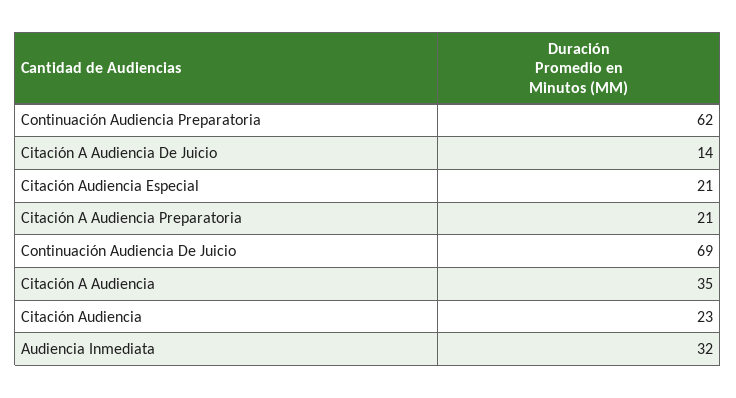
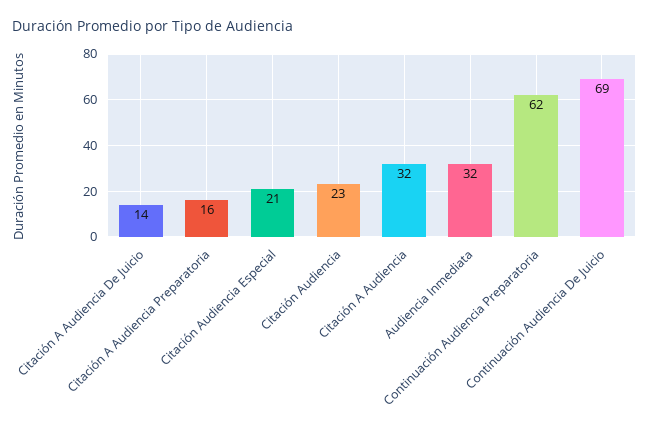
  {
    "Continuación Audiencia Preparatoria": 62,
    "Citación A Audiencia De Juicio": 14,
    "Citación Audiencia Especial": 21,
-   "Citación A Audiencia Preparatoria": 21,
+   "Citación A Audiencia Preparatoria": 16,
    "Continuación Audiencia De Juicio": 69,
-   "Citación A Audiencia": 35,
+   "Citación A Audiencia": 32,
    "Citación Audiencia": 23,
    "Audiencia Inmediata": 32
  }

